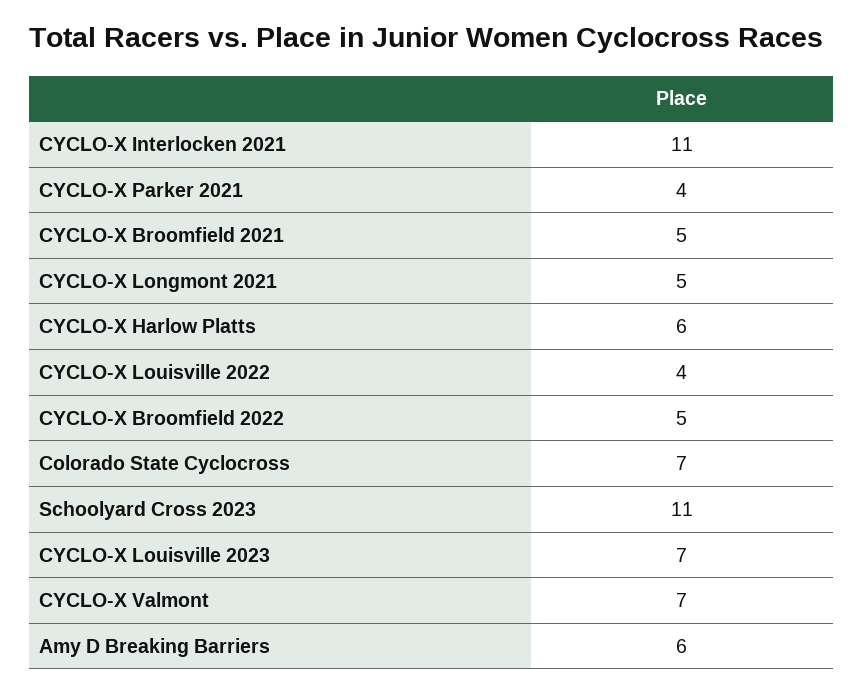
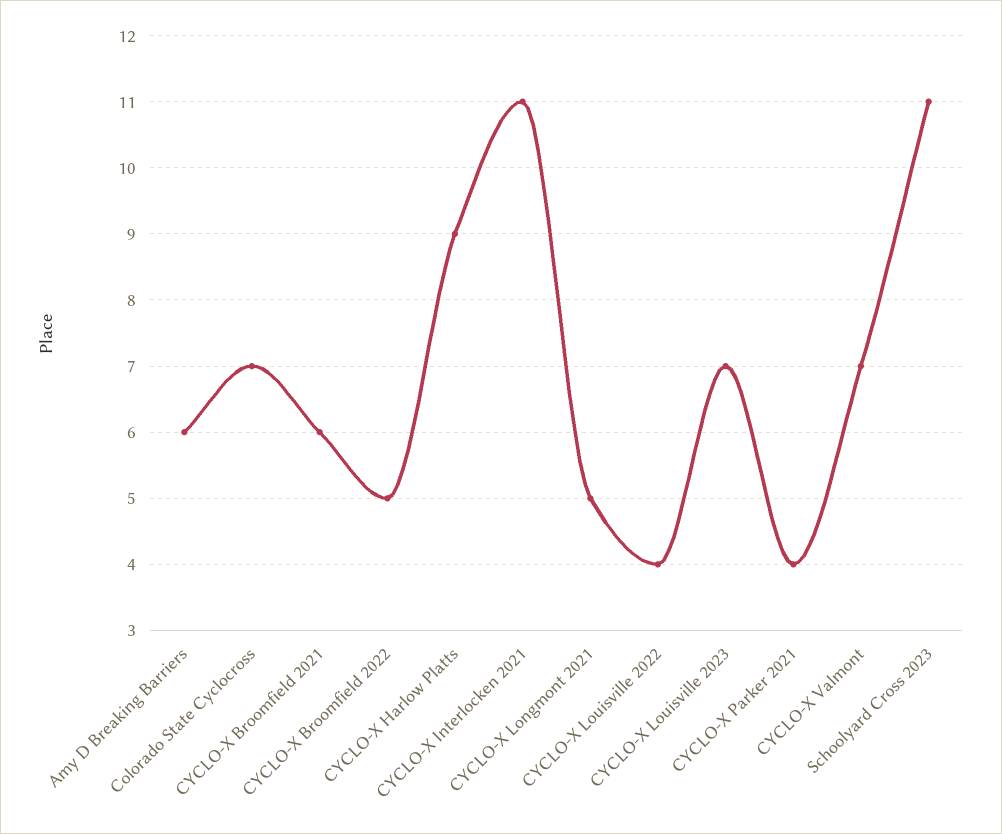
  {
    "CYCLO-X Interlocken 2021": 11,
    "CYCLO-X Parker 2021": 4,
-   "CYCLO-X Broomfield 2021": 5,
+   "CYCLO-X Broomfield 2021": 6,
    "CYCLO-X Longmont 2021": 5,
-   "CYCLO-X Harlow Platts": 6,
+   "CYCLO-X Harlow Platts": 9,
    "CYCLO-X Louisville 2022": 4,
    "CYCLO-X Broomfield 2022": 5,
    "Colorado State Cyclocross": 7,
    "Schoolyard Cross 2023": 11,
    "CYCLO-X Louisville 2023": 7,
    "CYCLO-X Valmont": 7,
    "Amy D Breaking Barriers": 6
  }

